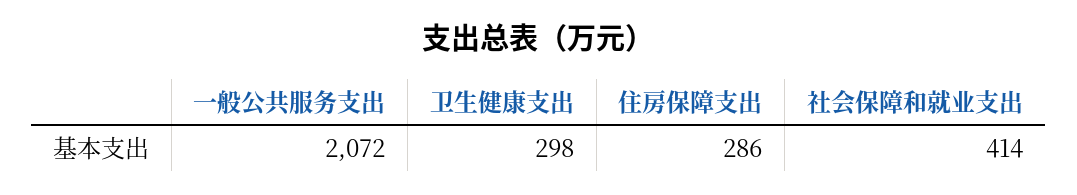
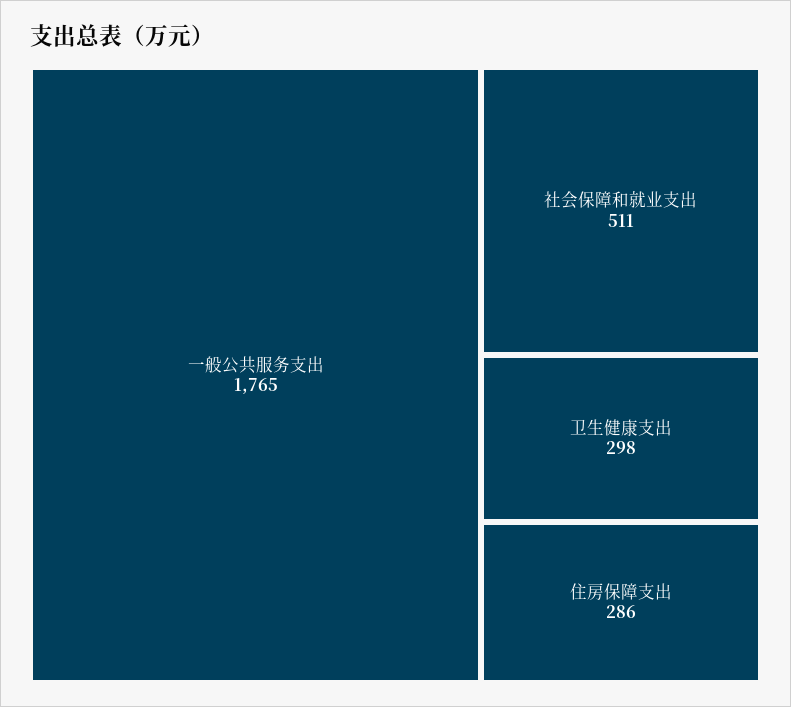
  {
-   "一般公共服务支出": 2072,
+   "一般公共服务支出": 1765,
    "卫生健康支出": 298,
    "住房保障支出": 286,
-   "社会保障和就业支出": 414
+   "社会保障和就业支出": 511
  }

